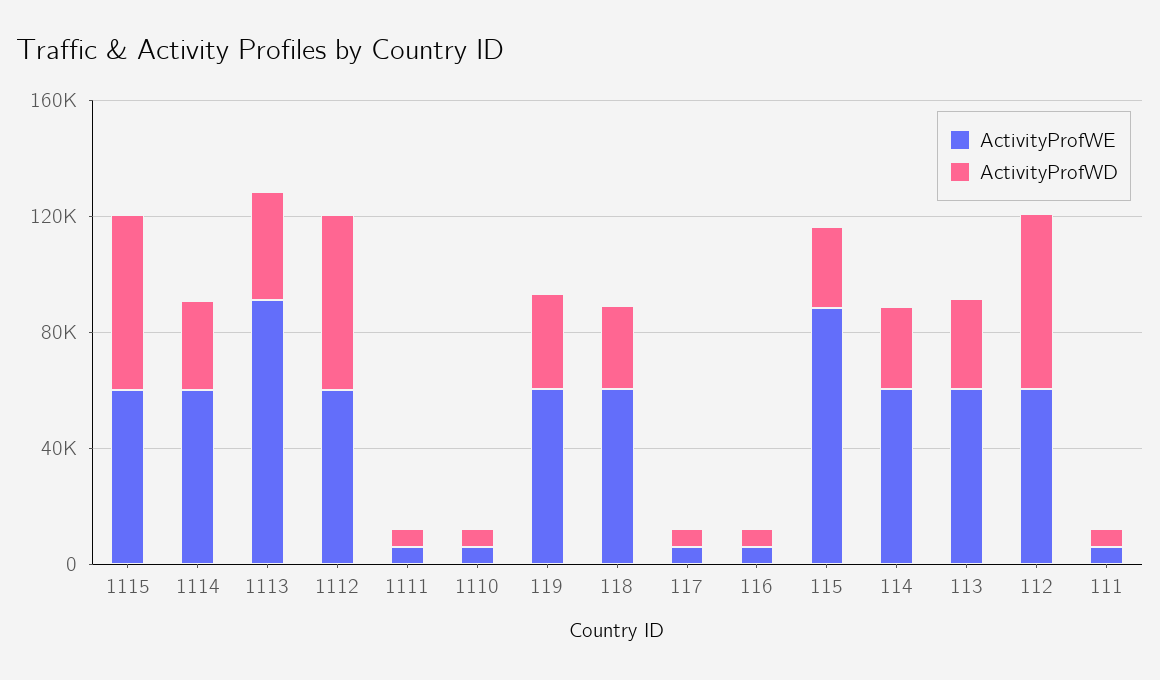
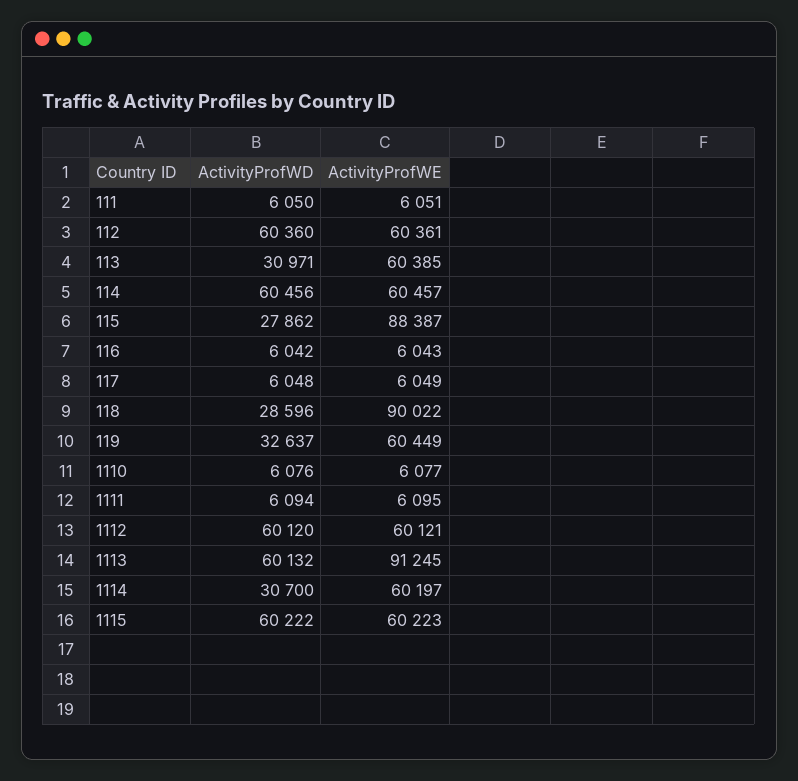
  {
    "ActivityProfWE": {
      "1115": 60223,
      "1114": 60197,
      "1113": 91245,
      "1112": 60121,
      "1111": 6095,
      "1110": 6077,
      "119": 60449,
-     "118": 60000,
+     "118": 90022,
      "117": 6049,
      "116": 6043,
      "115": 88387,
      "114": 60457,
      "113": 60385,
      "112": 60361,
      "111": 6051
    },
    "ActivityProfWD": {
      "1115": 60222,
      "1114": 30700,
-     "1113": 40000,
+     "1113": 60132,
      "1112": 60120,
      "1111": 6094,
      "1110": 6076,
      "119": 32637,
      "118": 28596,
      "117": 6048,
      "116": 6042,
      "115": 27862,
-     "114": 30000,
+     "114": 60456,
      "113": 30971,
      "112": 60360,
      "111": 6050
    }
  }

